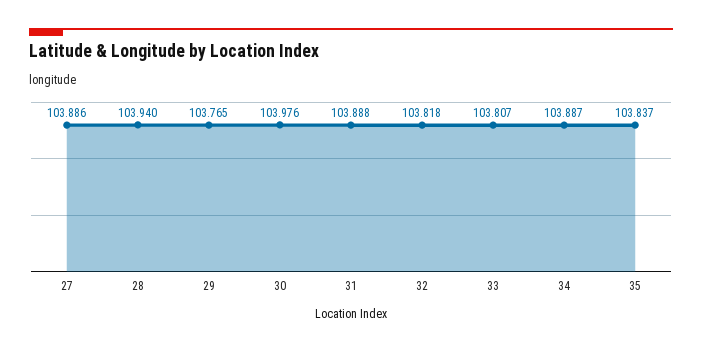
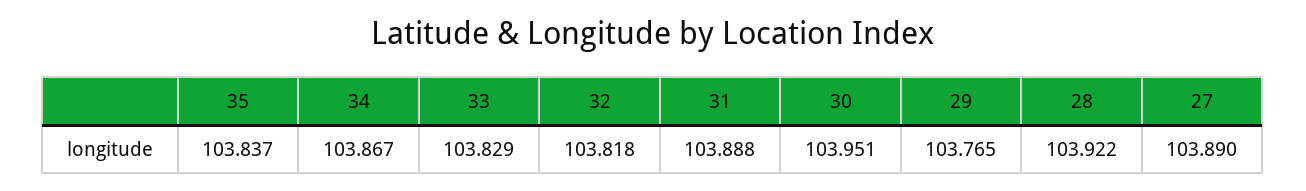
  {
-   "27": 103.886,
+   "27": 103.89,
-   "28": 103.94,
+   "28": 103.922,
    "29": 103.765,
-   "30": 103.976,
+   "30": 103.951,
    "31": 103.888,
    "32": 103.818,
-   "33": 103.807,
+   "33": 103.829,
-   "34": 103.887,
+   "34": 103.867,
    "35": 103.837
  }

